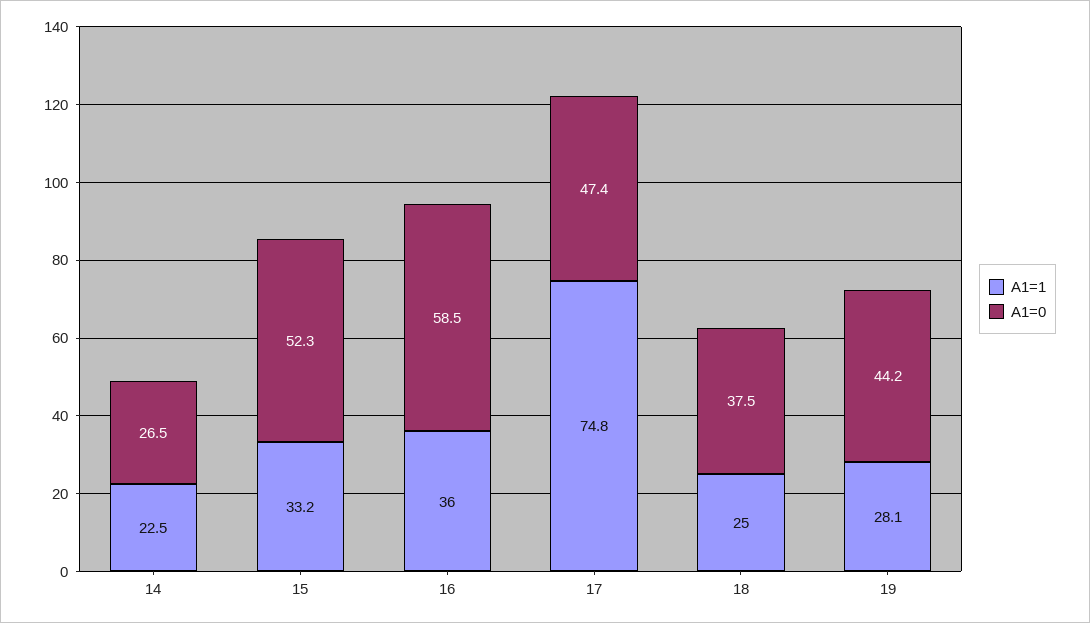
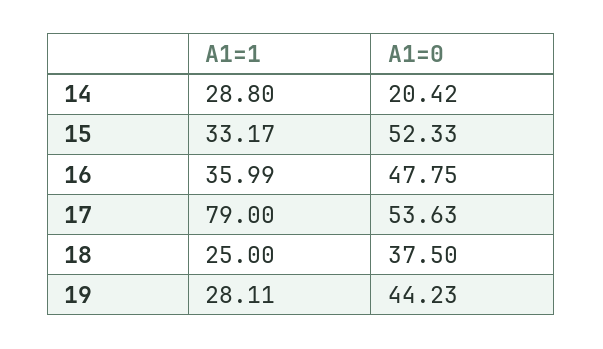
  {
    "A1=1": {
-     "14": 22.5,
+     "14": 28.8,
      "15": 33.17,
      "16": 35.99,
-     "17": 74.8,
+     "17": 79,
      "18": 25,
      "19": 28.11
    },
    "A1=0": {
-     "14": 26.5,
+     "14": 20.42,
      "15": 52.33,
-     "16": 58.5,
+     "16": 47.75,
-     "17": 47.4,
+     "17": 53.63,
      "18": 37.5,
      "19": 44.23
    }
  }

